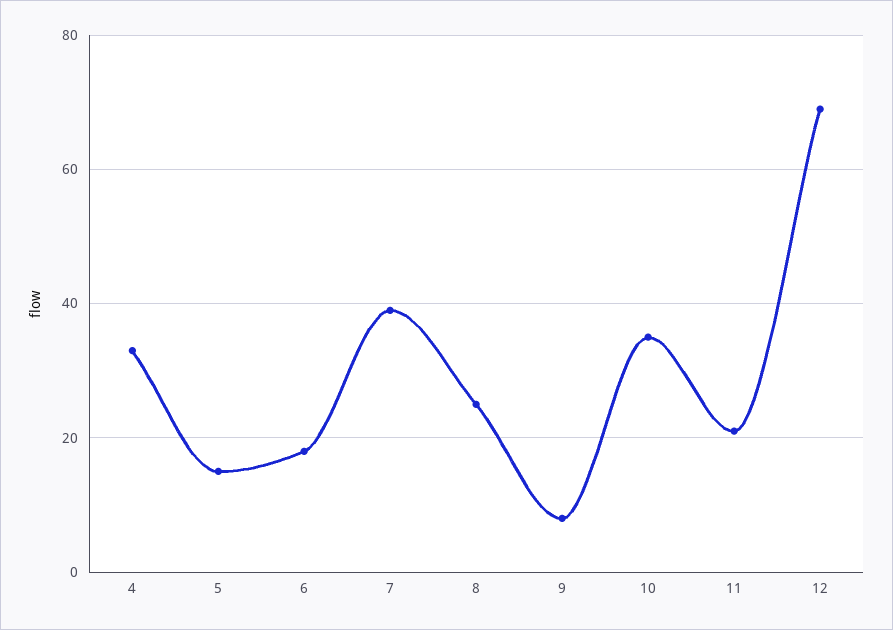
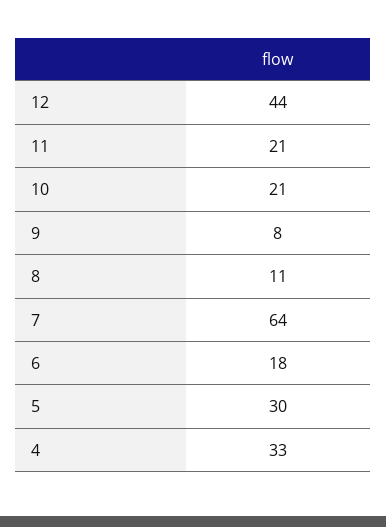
  {
    "4": 33,
-   "5": 15,
+   "5": 30,
    "6": 18,
-   "7": 40,
+   "7": 64,
-   "8": 25,
+   "8": 11,
    "9": 8,
-   "10": 35,
+   "10": 21,
    "11": 21,
-   "12": 70
+   "12": 44
  }

